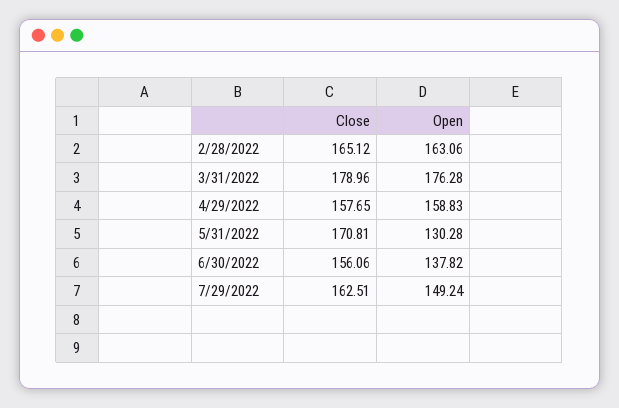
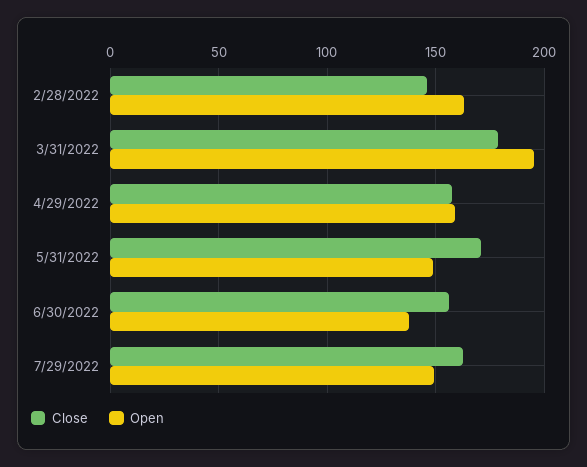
  {
    "Close": {
-     "2/28/2022": 165.12,
+     "2/28/2022": 145,
      "3/31/2022": 178.96,
      "4/29/2022": 157.65,
      "5/31/2022": 170.81,
      "6/30/2022": 156.06,
      "7/29/2022": 162.51
    },
    "Open": {
      "2/28/2022": 163.06,
-     "3/31/2022": 176.28,
+     "3/31/2022": 195,
      "4/29/2022": 158.83,
-     "5/31/2022": 130.28,
+     "5/31/2022": 150,
      "6/30/2022": 137.82,
      "7/29/2022": 149.24
    }
  }

